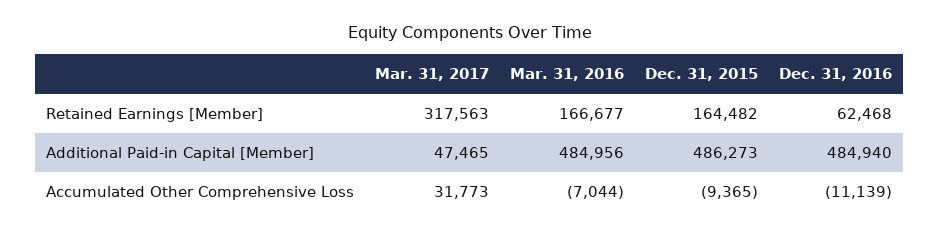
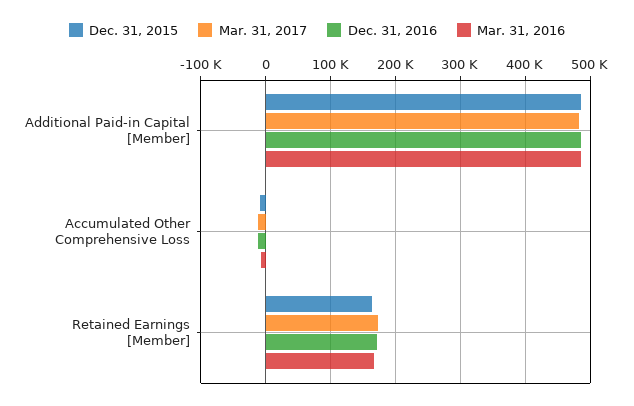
  {
    "Mar. 31, 2017": {
-     "Retained Earnings [Member]": 317563,
+     "Retained Earnings [Member]": 170000,
-     "Additional Paid-in Capital [Member]": 47465,
+     "Additional Paid-in Capital [Member]": 480000,
-     "Accumulated Other Comprehensive Loss": 31773
+     "Accumulated Other Comprehensive Loss": -10000
    },
    "Mar. 31, 2016": {
      "Retained Earnings [Member]": 166677,
      "Additional Paid-in Capital [Member]": 484956,
      "Accumulated Other Comprehensive Loss": -7044
    },
    "Dec. 31, 2015": {
      "Retained Earnings [Member]": 164482,
      "Additional Paid-in Capital [Member]": 486273,
      "Accumulated Other Comprehensive Loss": -9365
    },
    "Dec. 31, 2016": {
-     "Retained Earnings [Member]": 62468,
+     "Retained Earnings [Member]": 170000,
      "Additional Paid-in Capital [Member]": 484940,
      "Accumulated Other Comprehensive Loss": -11139
    }
  }

